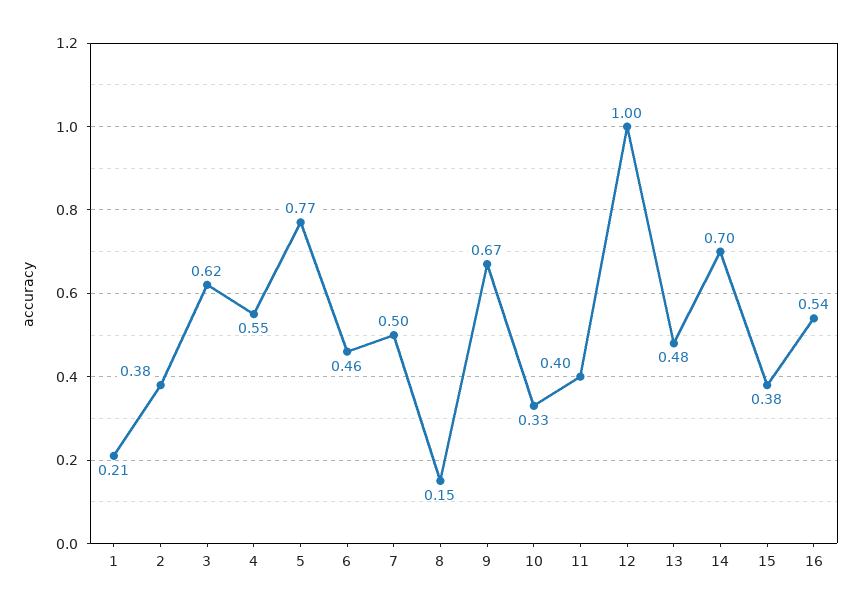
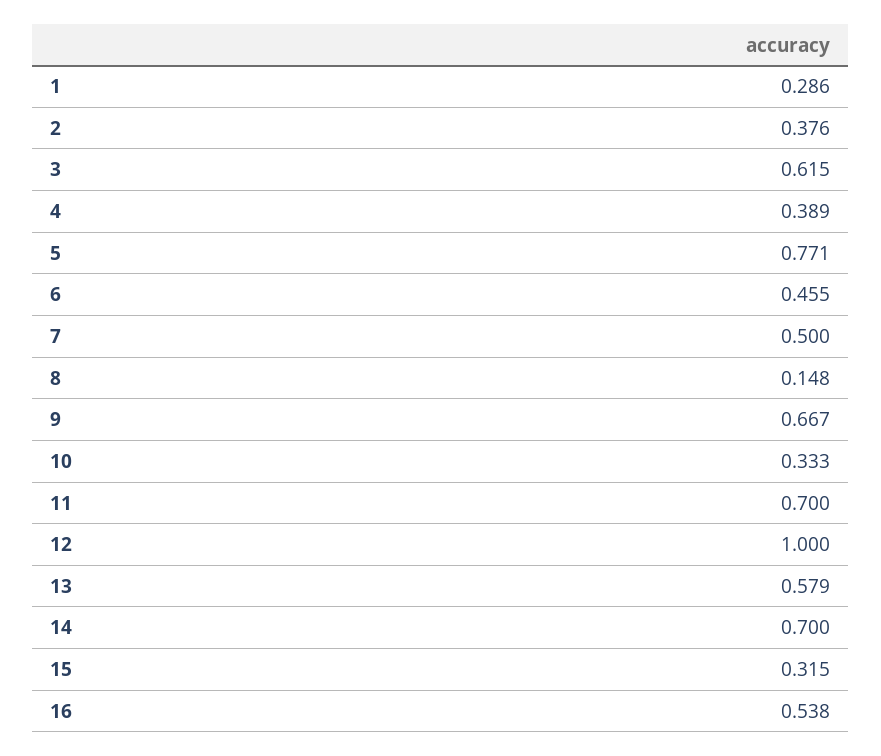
  {
-   "1": 0.21,
+   "1": 0.286,
    "2": 0.376,
    "3": 0.615,
-   "4": 0.55,
+   "4": 0.389,
    "5": 0.771,
    "6": 0.455,
    "7": 0.5,
    "8": 0.148,
    "9": 0.667,
    "10": 0.333,
-   "11": 0.4,
+   "11": 0.7,
    "12": 1,
-   "13": 0.48,
+   "13": 0.579,
    "14": 0.7,
-   "15": 0.38,
+   "15": 0.315,
    "16": 0.538
  }

